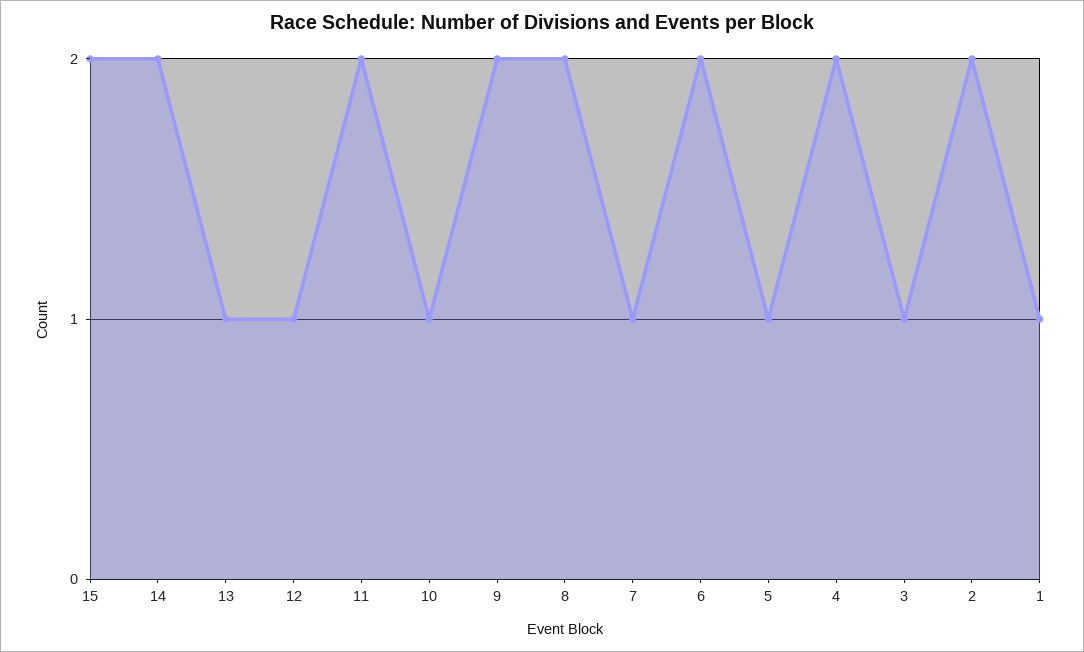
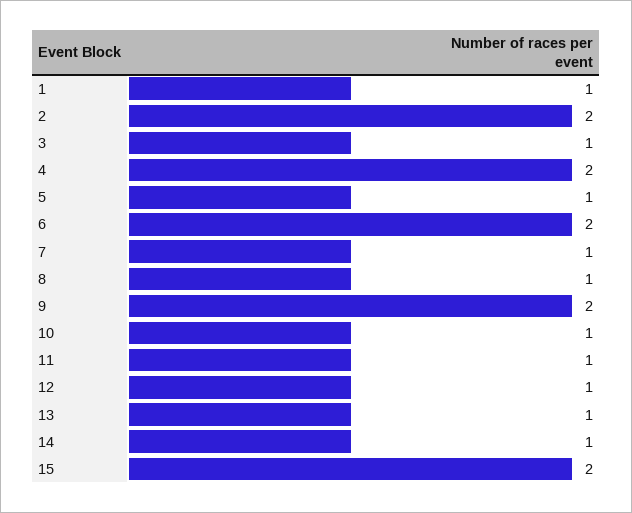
  {
    "15": 2,
-   "14": 2,
+   "14": 1,
    "13": 1,
    "12": 1,
-   "11": 2,
+   "11": 1,
    "10": 1,
    "9": 2,
-   "8": 2,
+   "8": 1,
    "7": 1,
    "6": 2,
    "5": 1,
    "4": 2,
    "3": 1,
    "2": 2,
    "1": 1
  }

